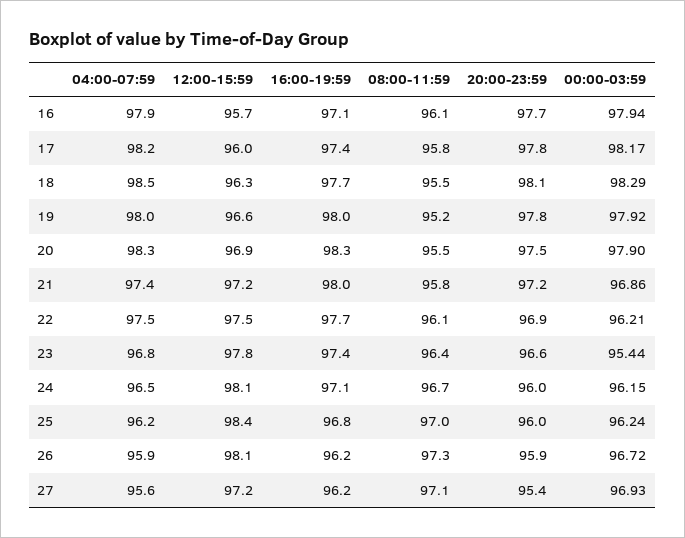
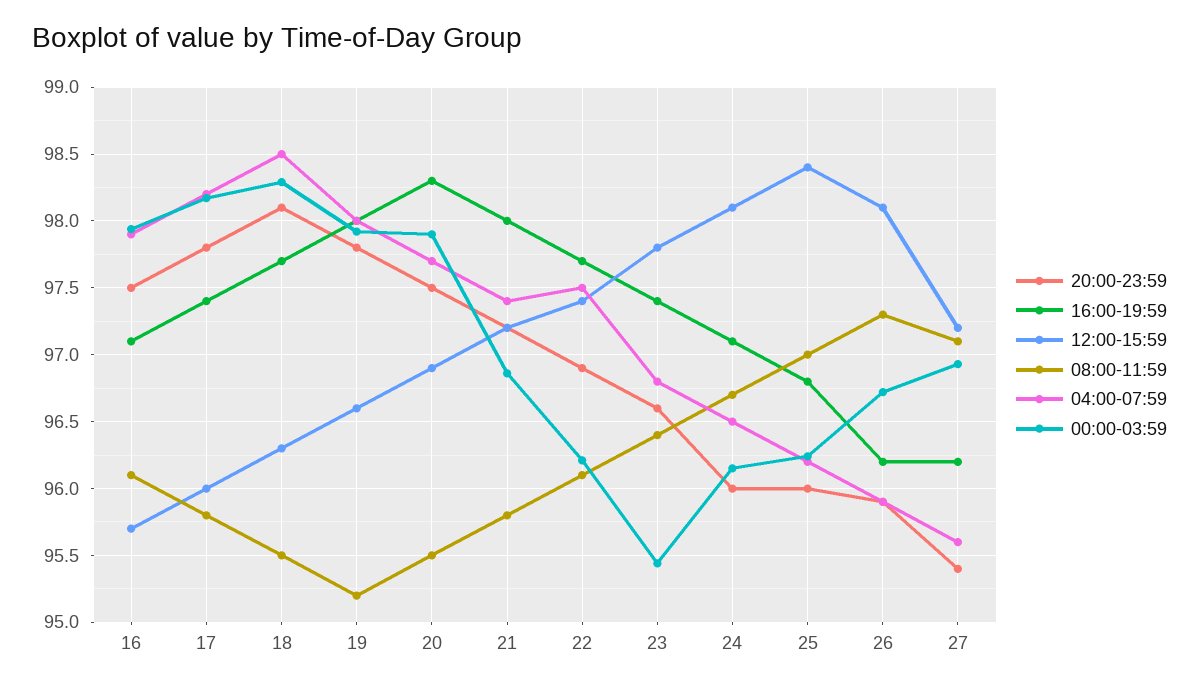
  {
    "04:00-07:59": {
      "16": 97.9,
      "17": 98.2,
      "18": 98.5,
      "19": 98,
-     "20": 98.3,
+     "20": 97.7,
      "21": 97.4,
      "22": 97.5,
      "23": 96.8,
      "24": 96.5,
      "25": 96.2,
      "26": 95.9,
      "27": 95.6
    },
    "12:00-15:59": {
      "16": 95.7,
      "17": 96,
      "18": 96.3,
      "19": 96.6,
      "20": 96.9,
      "21": 97.2,
-     "22": 97.5,
+     "22": 97.4,
      "23": 97.8,
      "24": 98.1,
      "25": 98.4,
      "26": 98.1,
      "27": 97.2
    },
    "16:00-19:59": {
      "16": 97.1,
      "17": 97.4,
      "18": 97.7,
      "19": 98,
      "20": 98.3,
      "21": 98,
      "22": 97.7,
      "23": 97.4,
      "24": 97.1,
      "25": 96.8,
      "26": 96.2,
      "27": 96.2
    },
    "08:00-11:59": {
      "16": 96.1,
      "17": 95.8,
      "18": 95.5,
      "19": 95.2,
      "20": 95.5,
      "21": 95.8,
      "22": 96.1,
      "23": 96.4,
      "24": 96.7,
      "25": 97,
      "26": 97.3,
      "27": 97.1
    },
    "20:00-23:59": {
-     "16": 97.7,
+     "16": 97.5,
      "17": 97.8,
      "18": 98.1,
      "19": 97.8,
      "20": 97.5,
      "21": 97.2,
      "22": 96.9,
      "23": 96.6,
      "24": 96,
      "25": 96,
      "26": 95.9,
      "27": 95.4
    },
    "00:00-03:59": {
      "16": 97.94,
      "17": 98.17,
      "18": 98.29,
      "19": 97.92,
      "20": 97.9,
      "21": 96.86,
      "22": 96.21,
      "23": 95.44,
      "24": 96.15,
      "25": 96.24,
      "26": 96.72,
      "27": 96.93
    }
  }

